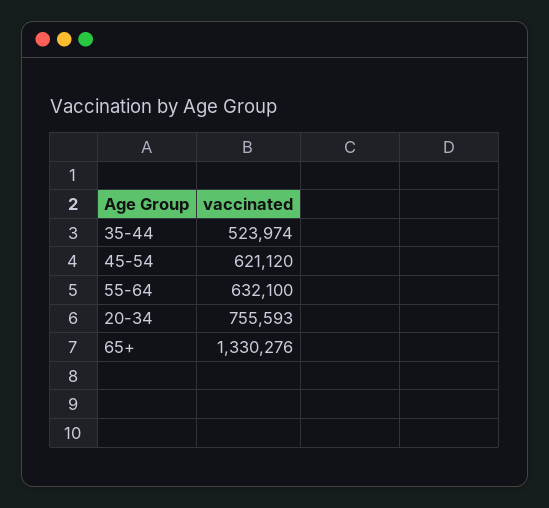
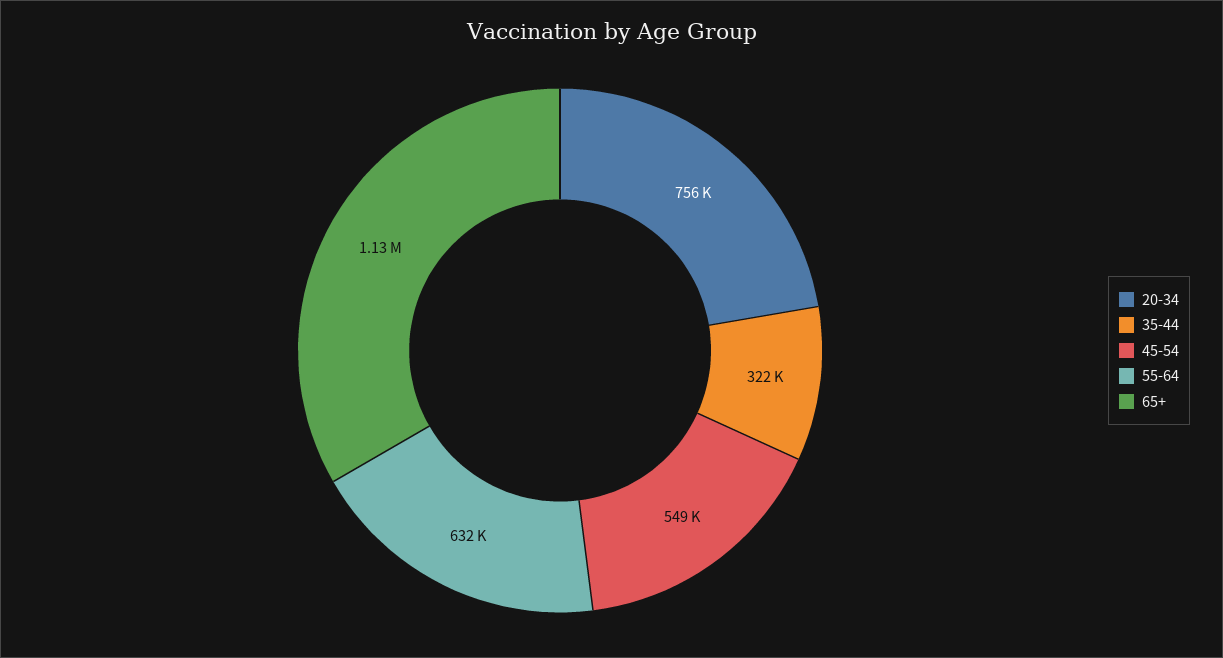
  {
-   "35-44": 523974,
+   "35-44": 322000,
-   "45-54": 621120,
+   "45-54": 549000,
    "55-64": 632100,
    "20-34": 755593,
-   "65+": 1330276
+   "65+": 1130000
  }

